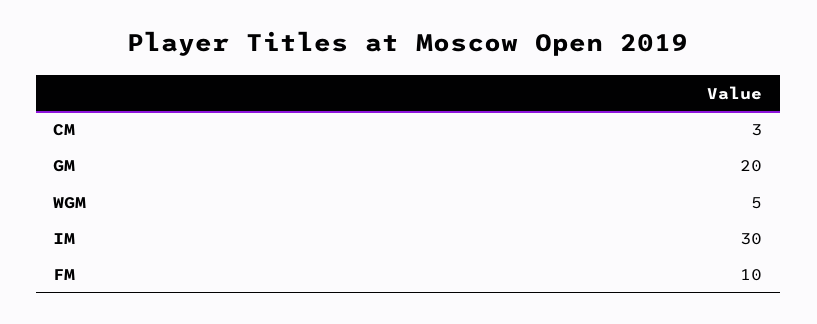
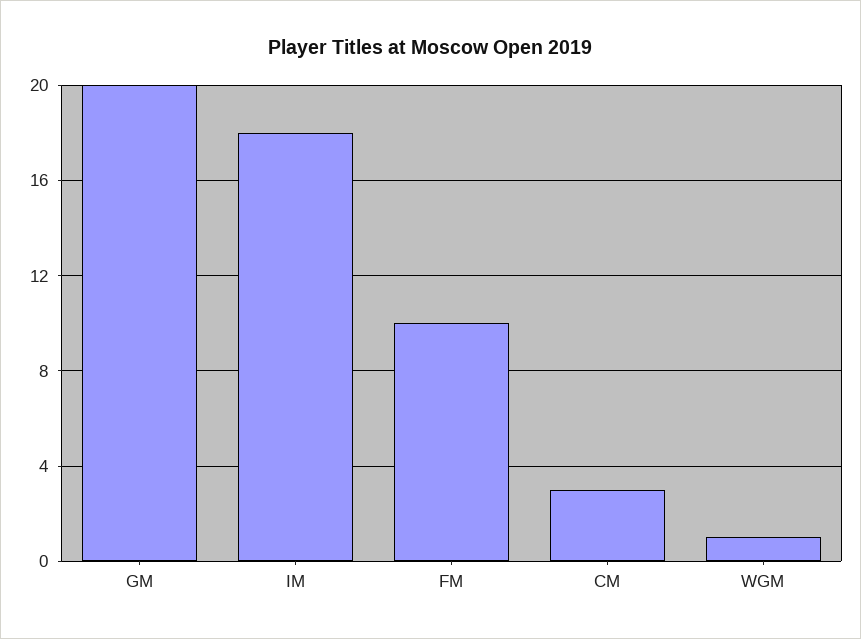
  {
    "CM": 3,
    "GM": 20,
-   "WGM": 5,
+   "WGM": 1,
-   "IM": 30,
+   "IM": 18,
    "FM": 10
  }

